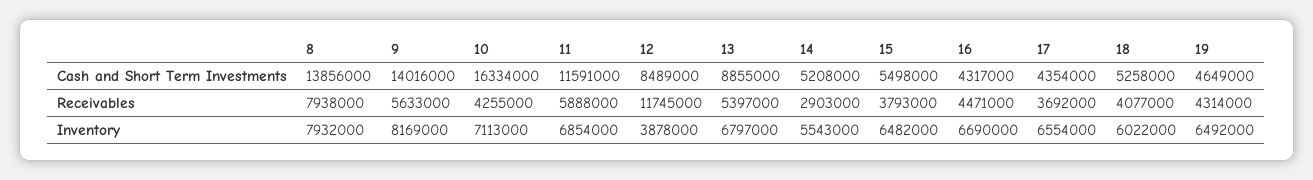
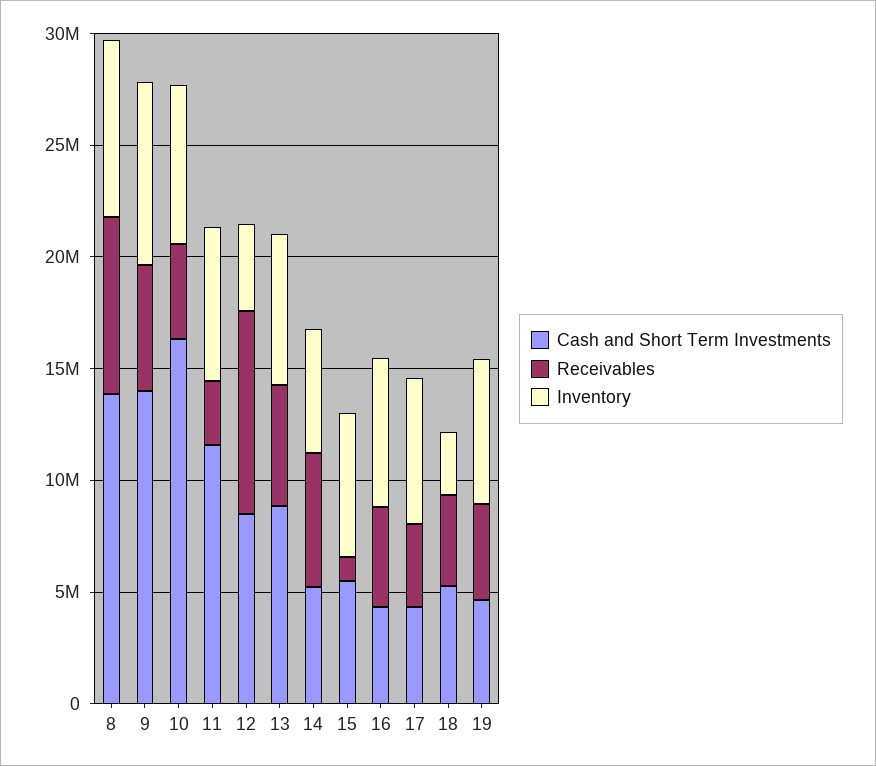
  {
    "Cash and Short Term Investments": {
      "8": 13856000,
      "9": 14016000,
      "10": 16334000,
      "11": 11591000,
      "12": 8489000,
      "13": 8855000,
      "14": 5208000,
      "15": 5498000,
      "16": 4317000,
      "17": 4354000,
      "18": 5258000,
      "19": 4649000
    },
    "Receivables": {
      "8": 7938000,
      "9": 5633000,
      "10": 4255000,
-     "11": 5888000,
+     "11": 3000000,
-     "12": 11745000,
+     "12": 9000000,
      "13": 5397000,
-     "14": 2903000,
+     "14": 6000000,
-     "15": 3793000,
+     "15": 1000000,
      "16": 4471000,
      "17": 3692000,
      "18": 4077000,
      "19": 4314000
    },
    "Inventory": {
      "8": 7932000,
      "9": 8169000,
      "10": 7113000,
      "11": 6854000,
      "12": 3878000,
      "13": 6797000,
      "14": 5543000,
      "15": 6482000,
      "16": 6690000,
      "17": 6554000,
-     "18": 6022000,
+     "18": 3000000,
      "19": 6492000
    }
  }

